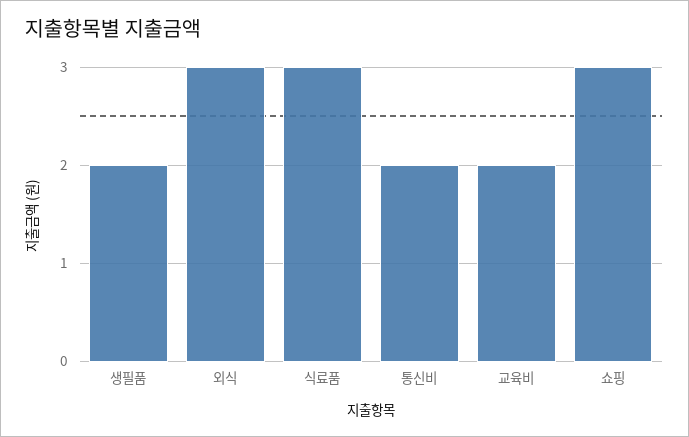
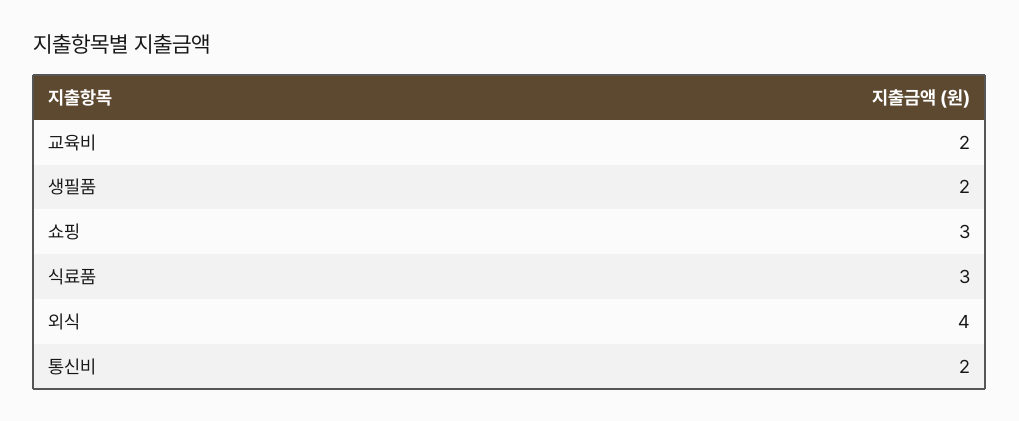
  {
    "생필품": 2,
-   "외식": 3,
+   "외식": 4,
    "식료품": 3,
    "통신비": 2,
    "교육비": 2,
    "쇼핑": 3
  }

